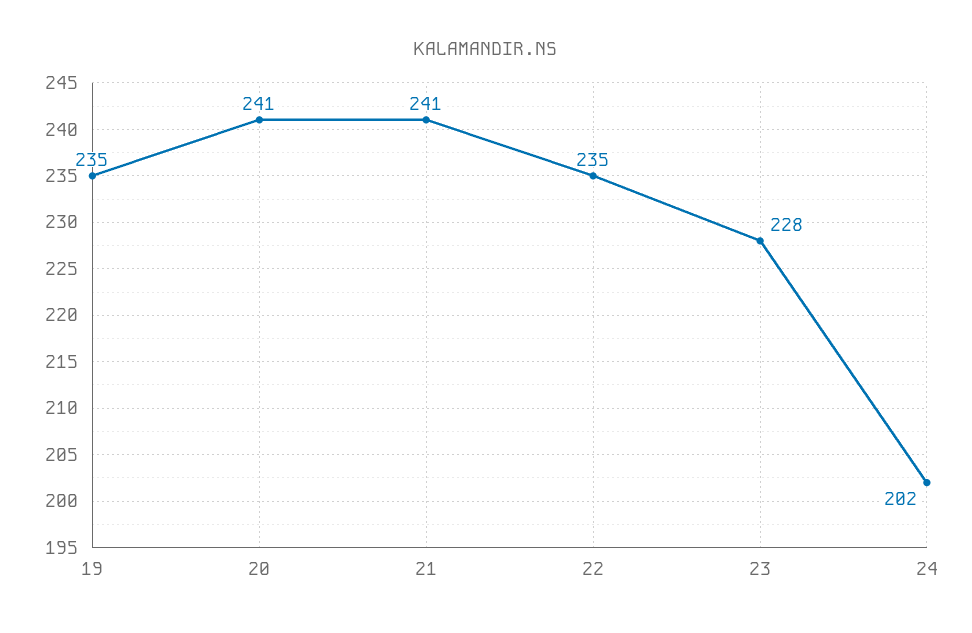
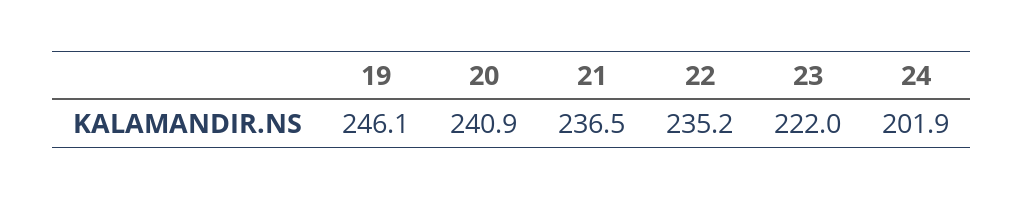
  {
-   "19": 235,
+   "19": 246.1,
    "20": 240.9,
-   "21": 241,
+   "21": 236.5,
    "22": 235.2,
-   "23": 228,
+   "23": 222,
    "24": 201.9
  }

